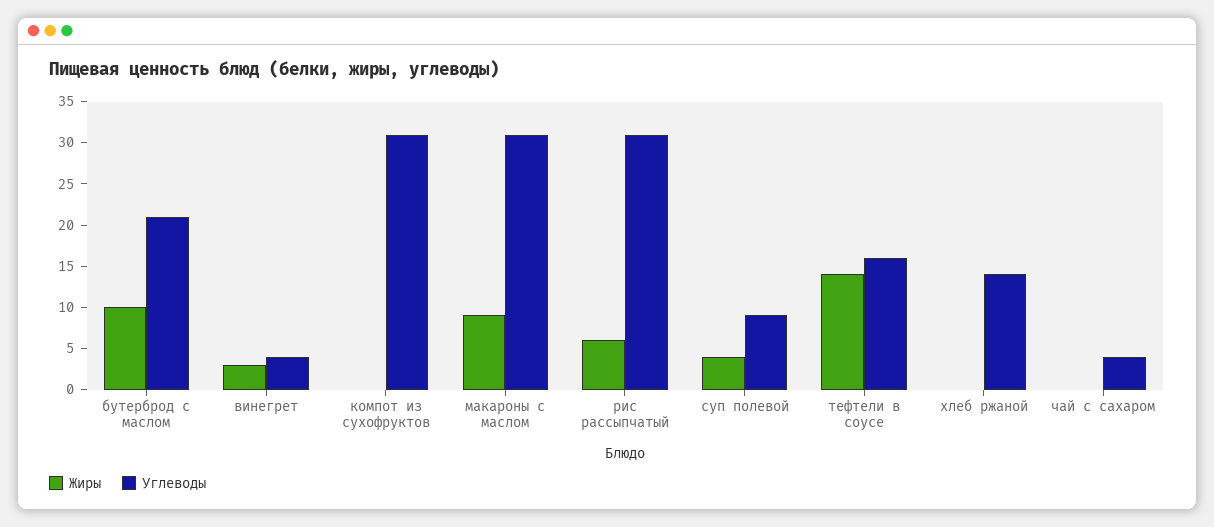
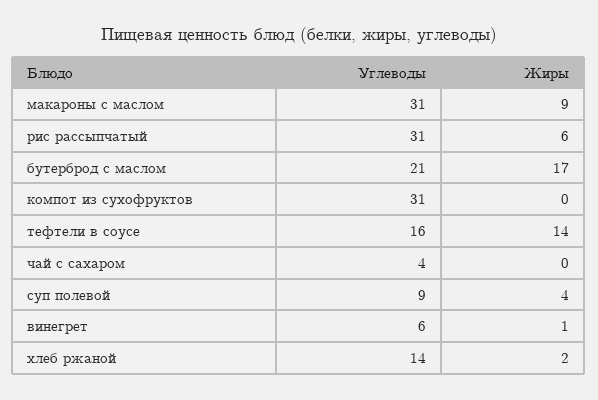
  {
    "Жиры": {
-     "бутерброд с маслом": 10,
+     "бутерброд с маслом": 17,
-     "винегрет": 3,
+     "винегрет": 1,
      "компот из сухофруктов": 0,
      "макароны с маслом": 9,
      "рис рассыпчатый": 6,
      "суп полевой": 4,
      "тефтели в соусе": 14,
-     "хлеб ржаной": 0,
+     "хлеб ржаной": 2,
      "чай с сахаром": 0
    },
    "Углеводы": {
      "бутерброд с маслом": 21,
-     "винегрет": 4,
+     "винегрет": 6,
      "компот из сухофруктов": 31,
      "макароны с маслом": 31,
      "рис рассыпчатый": 31,
      "суп полевой": 9,
      "тефтели в соусе": 16,
      "хлеб ржаной": 14,
      "чай с сахаром": 4
    }
  }

